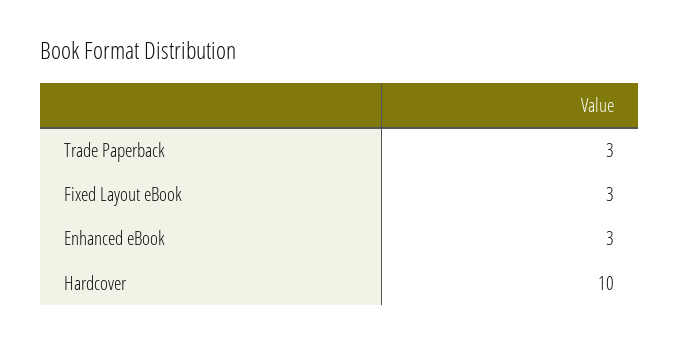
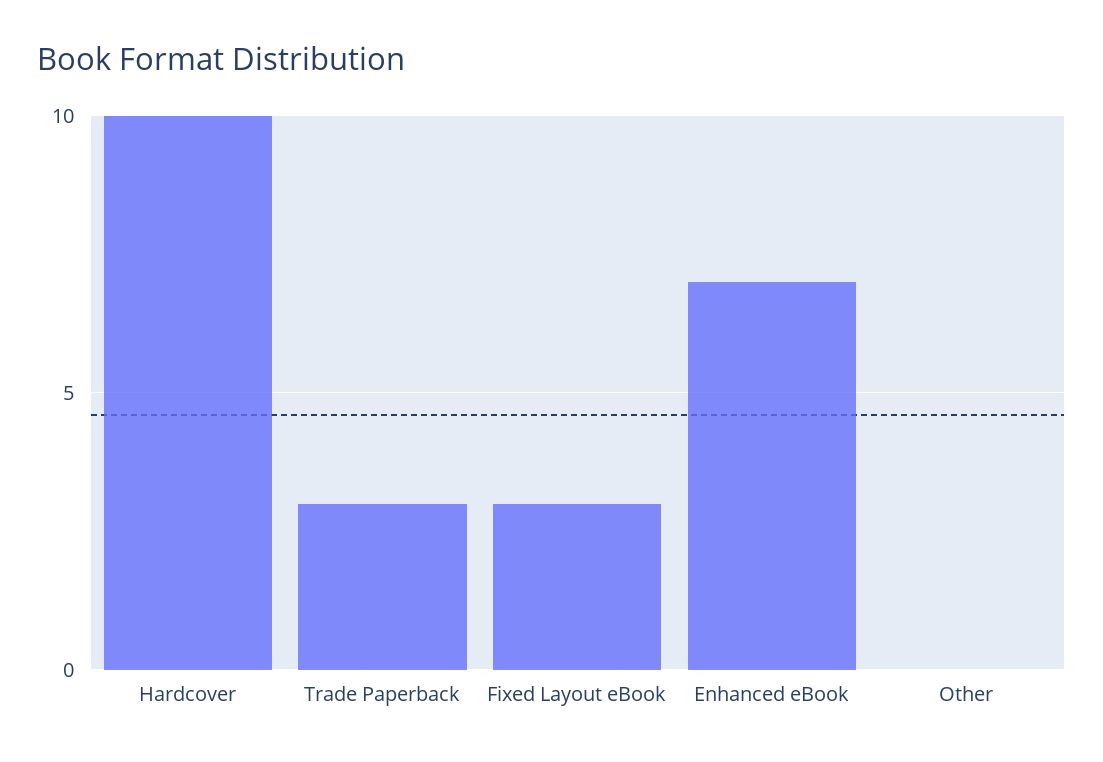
  {
    "Trade Paperback": 3,
    "Fixed Layout eBook": 3,
-   "Enhanced eBook": 3,
+   "Enhanced eBook": 7,
-   "Hardcover": 10
+   "Hardcover": 10,
+   "Other": 0
  }

